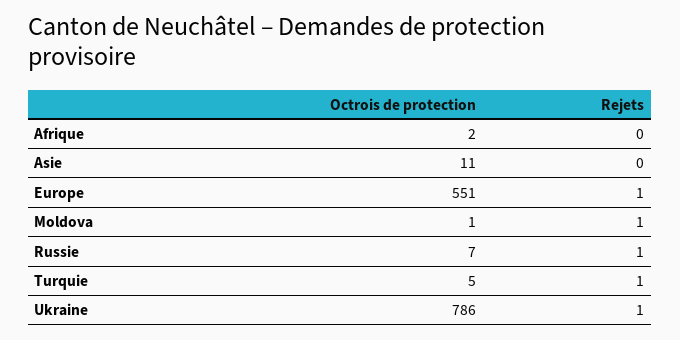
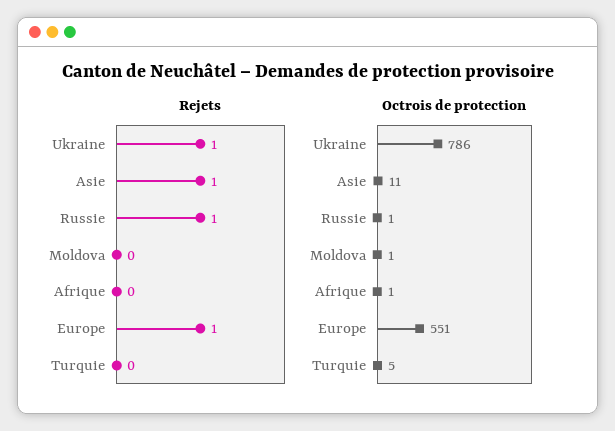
  {
    "Octrois de protection": {
-     "Afrique": 2,
+     "Afrique": 1,
      "Asie": 11,
      "Europe": 551,
      "Moldova": 1,
-     "Russie": 7,
+     "Russie": 1,
      "Turquie": 5,
      "Ukraine": 786
    },
    "Rejets": {
      "Afrique": 0,
-     "Asie": 0,
+     "Asie": 1,
      "Europe": 1,
-     "Moldova": 1,
+     "Moldova": 0,
      "Russie": 1,
-     "Turquie": 1,
+     "Turquie": 0,
      "Ukraine": 1
    }
  }

